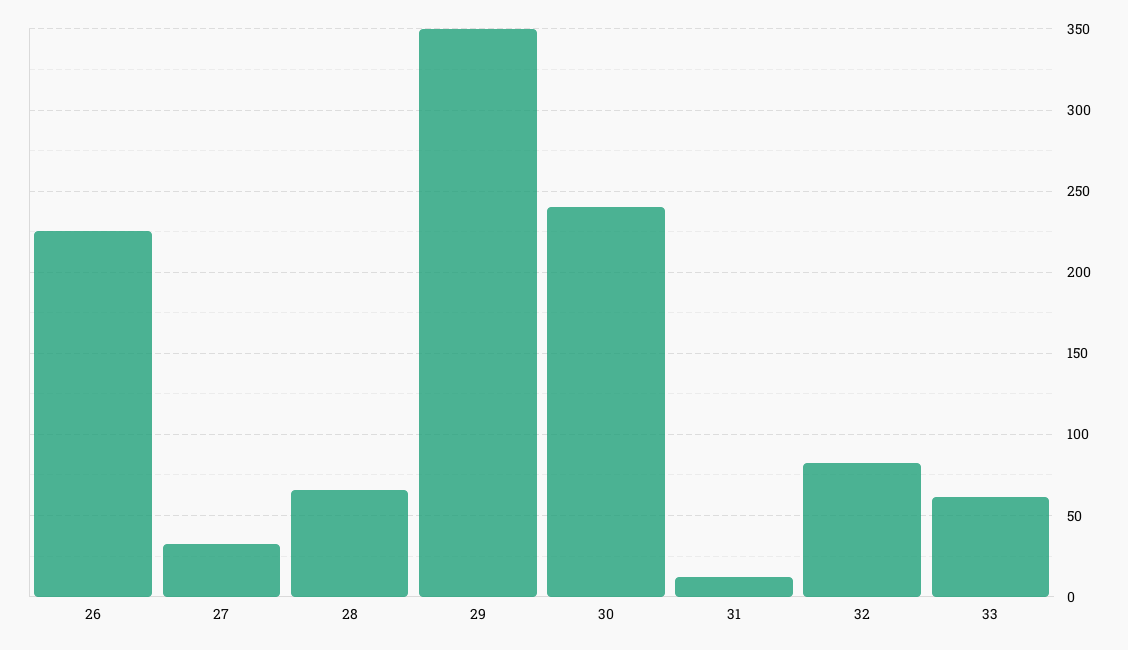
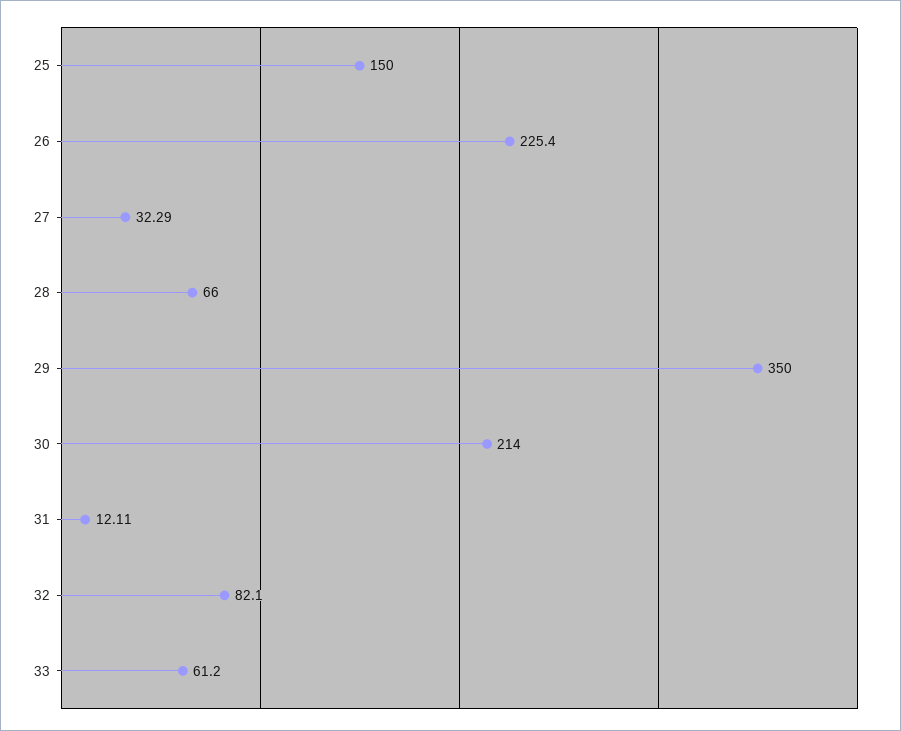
  {
    "26": 225.4,
    "27": 32.29,
    "28": 66,
    "29": 350,
-   "30": 240,
+   "30": 214,
    "31": 12.11,
    "32": 82.1,
-   "33": 61.2
+   "33": 61.2,
+   "25": 150
  }

